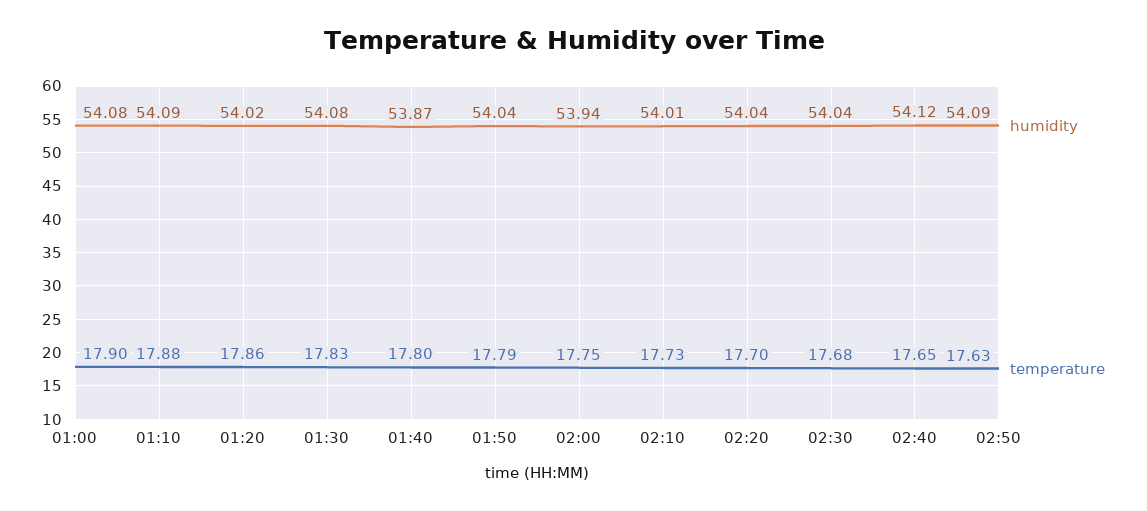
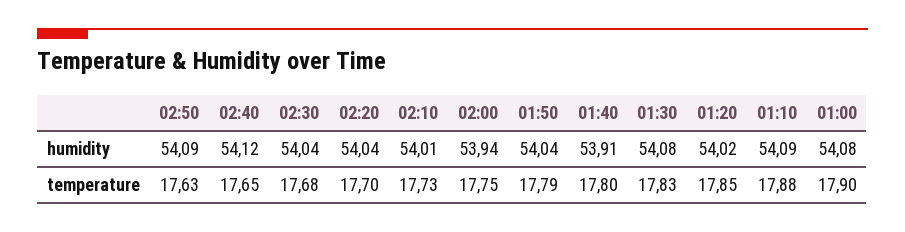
  {
    "humidity": {
      "01:00": 54.08,
      "01:10": 54.09,
      "01:20": 54.02,
      "01:30": 54.08,
-     "01:40": 53.87,
+     "01:40": 53.91,
      "01:50": 54.04,
      "02:00": 53.94,
      "02:10": 54.01,
      "02:20": 54.04,
      "02:30": 54.04,
      "02:40": 54.12,
      "02:50": 54.09
    },
    "temperature": {
      "01:00": 17.9,
      "01:10": 17.88,
-     "01:20": 17.86,
+     "01:20": 17.85,
      "01:30": 17.83,
      "01:40": 17.8,
      "01:50": 17.79,
      "02:00": 17.75,
      "02:10": 17.73,
      "02:20": 17.7,
      "02:30": 17.68,
      "02:40": 17.65,
      "02:50": 17.63
    }
  }

